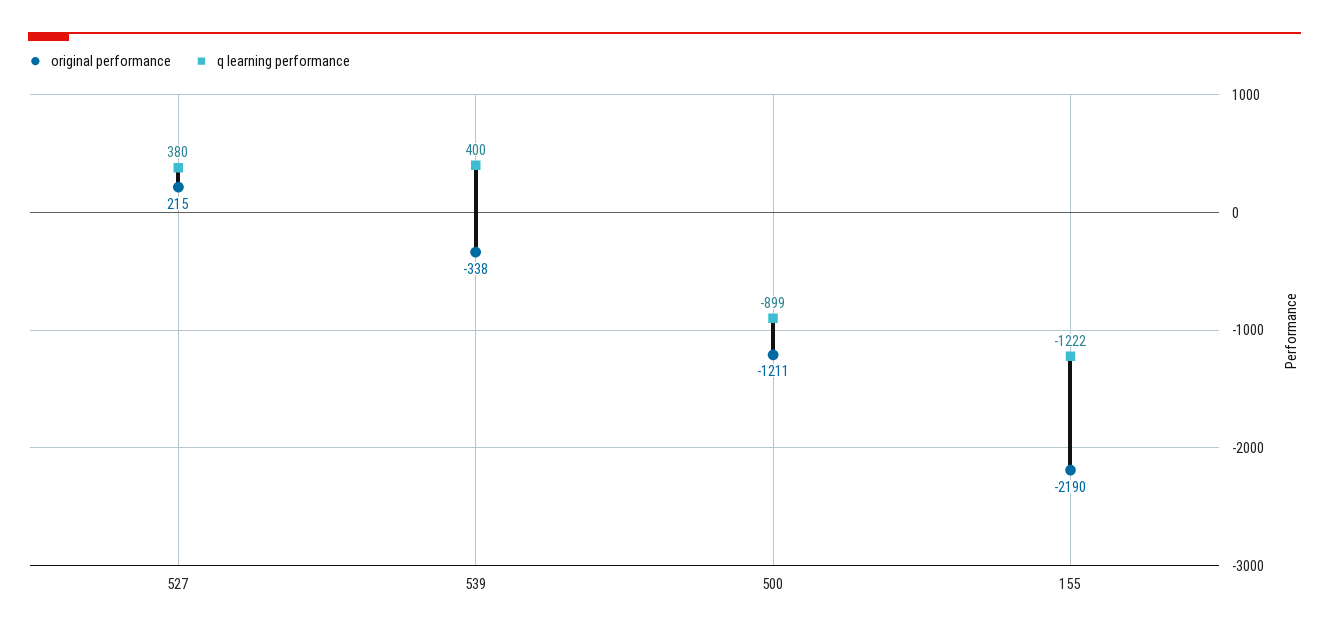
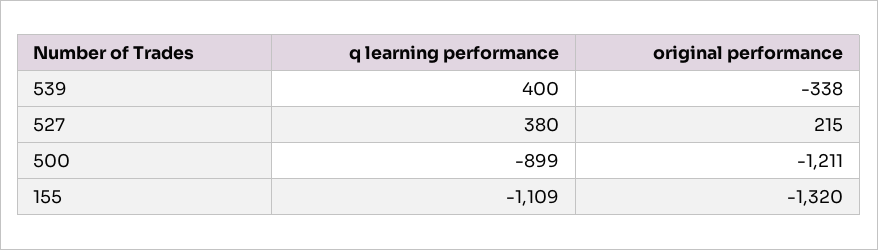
  {
    "original performance": {
      "527": 215,
      "539": -338,
      "500": -1211,
-     "155": -2190
+     "155": -1320
    },
    "q learning performance": {
      "527": 380,
      "539": 400,
      "500": -899,
-     "155": -1222
+     "155": -1109
    }
  }

